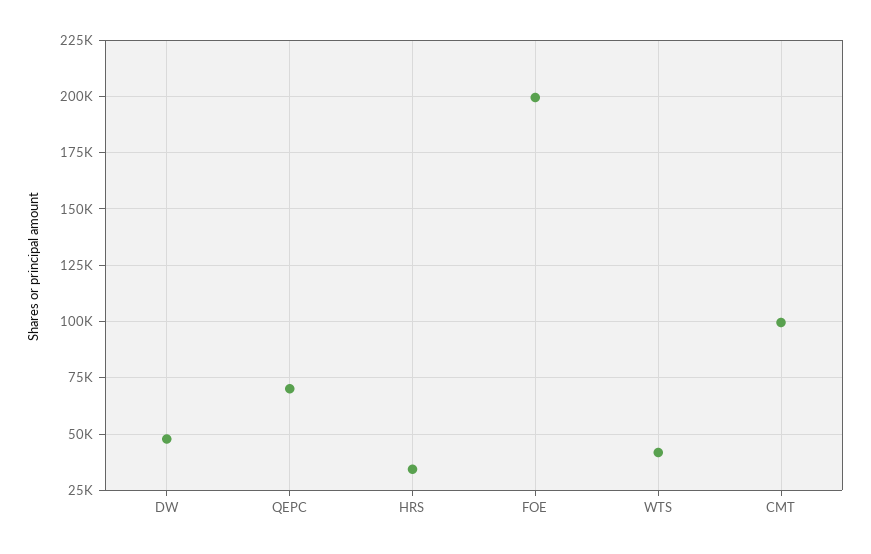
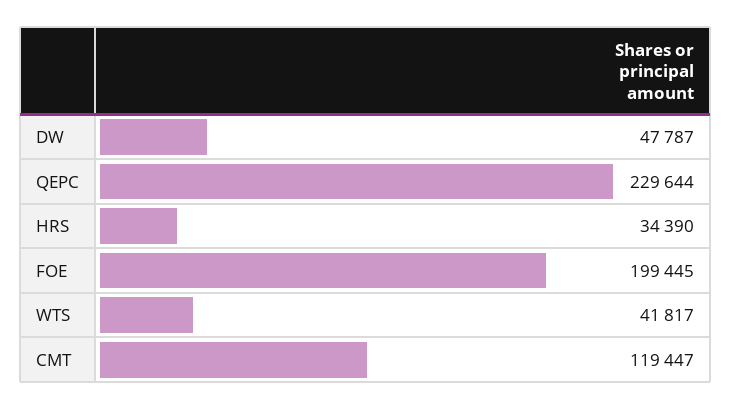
  {
    "DW": 47787,
-   "QEPC": 70000,
+   "QEPC": 229644,
    "HRS": 34390,
    "FOE": 199445,
    "WTS": 41817,
-   "CMT": 100000
+   "CMT": 119447
  }

